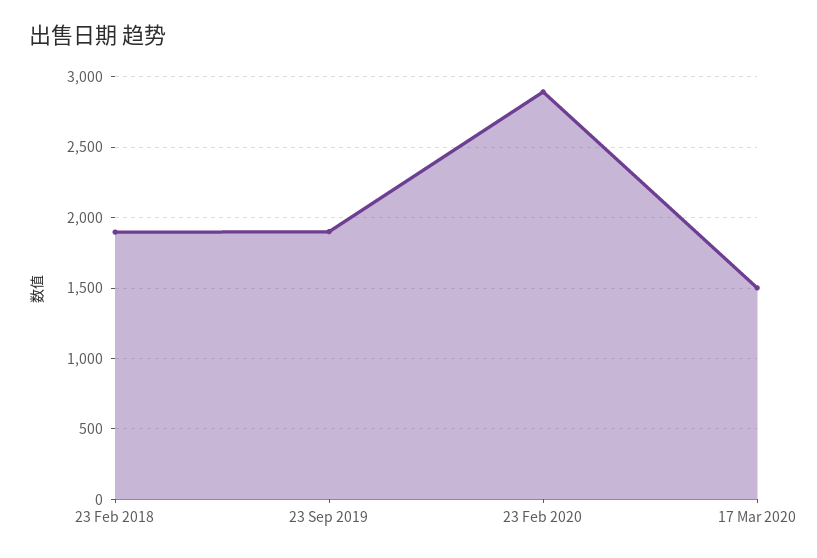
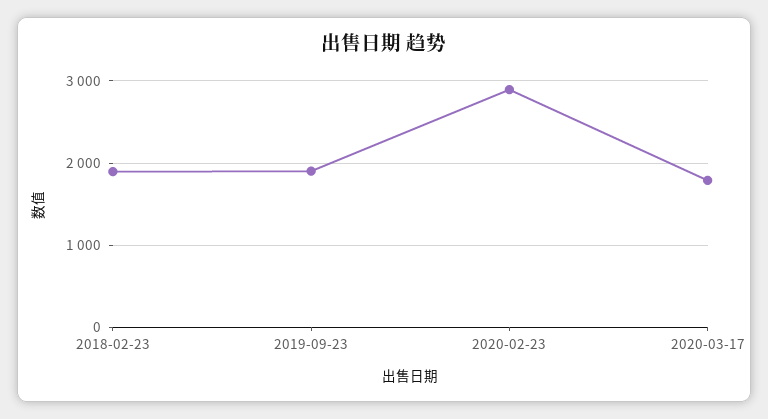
  {
    "23 Feb 2018": 1900,
    "23 Sep 2019": 1900,
    "23 Feb 2020": 2900,
-   "17 Mar 2020": 1500
+   "17 Mar 2020": 1800
  }

